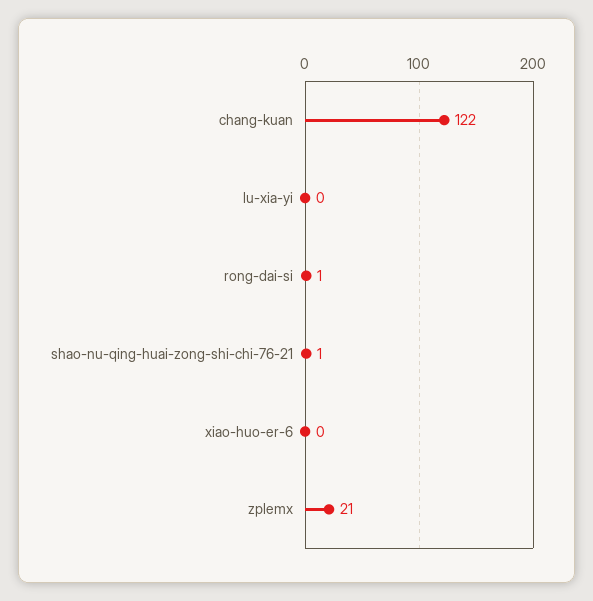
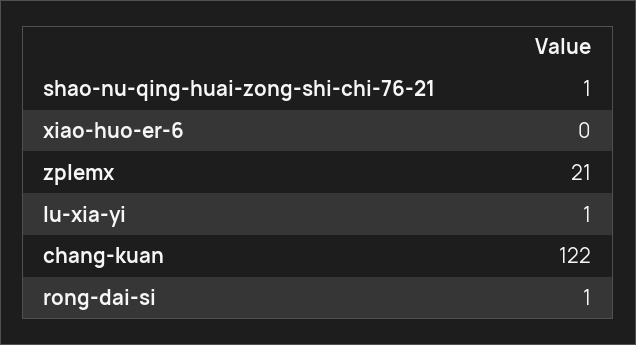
  {
    "chang-kuan": 122,
-   "lu-xia-yi": 0,
+   "lu-xia-yi": 1,
    "rong-dai-si": 1,
    "shao-nu-qing-huai-zong-shi-chi-76-21": 1,
    "xiao-huo-er-6": 0,
    "zplemx": 21
  }

